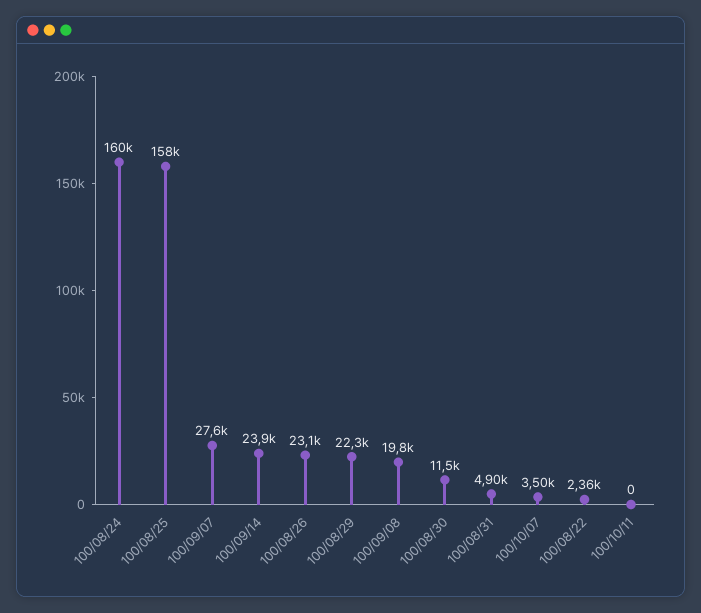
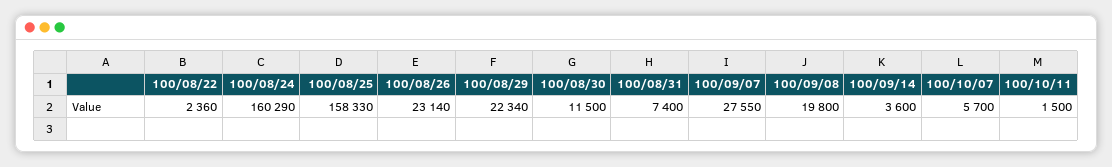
  {
    "100/08/24": 160290,
    "100/08/25": 158330,
    "100/09/07": 27550,
-   "100/09/14": 23900,
+   "100/09/14": 3600,
    "100/08/26": 23140,
    "100/08/29": 22340,
    "100/09/08": 19800,
    "100/08/30": 11500,
-   "100/08/31": 4900,
+   "100/08/31": 7400,
-   "100/10/07": 3500,
+   "100/10/07": 5700,
    "100/08/22": 2360,
-   "100/10/11": 0
+   "100/10/11": 1500
  }

